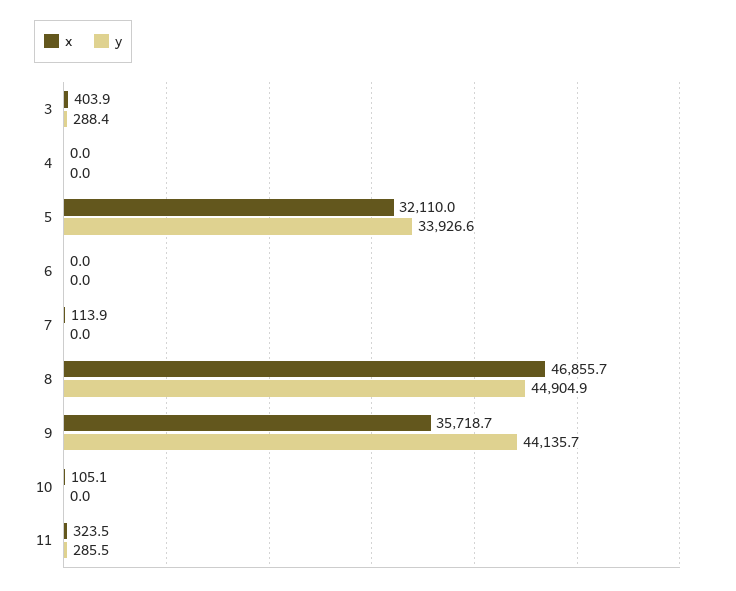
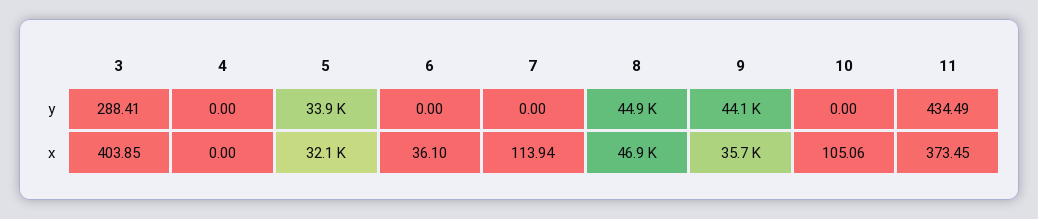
  {
    "x": {
      "3": 403.85,
      "4": 0,
      "5": 32110,
-     "6": 0,
+     "6": 36.1,
      "7": 113.94,
      "8": 46855.7,
      "9": 35718.7,
      "10": 105.06,
-     "11": 323.5
+     "11": 373.45
    },
    "y": {
      "3": 288.41,
      "4": 0,
      "5": 33926.6,
      "6": 0,
      "7": 0,
      "8": 44904.9,
      "9": 44135.7,
      "10": 0,
-     "11": 285.5
+     "11": 434.49
    }
  }

